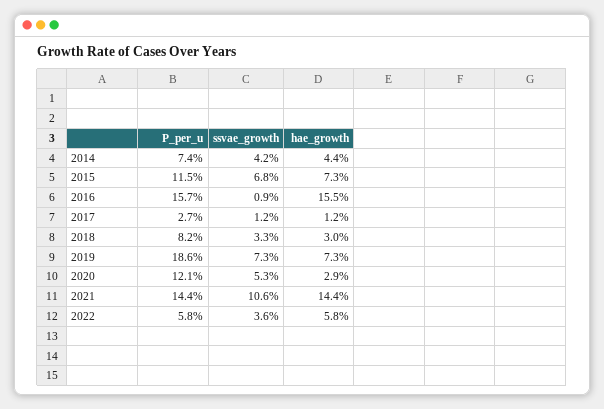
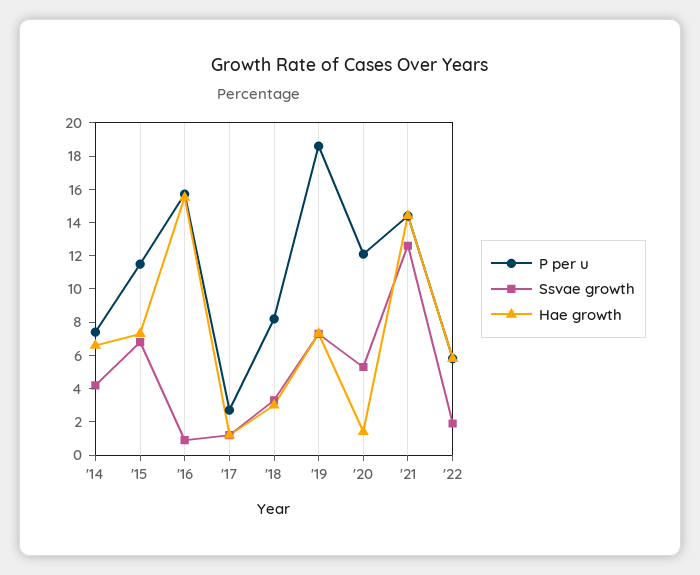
  {
    "P_per_u": {
      "2014": 7.4,
      "2015": 11.5,
      "2016": 15.7,
      "2017": 2.7,
      "2018": 8.2,
      "2019": 18.6,
      "2020": 12.1,
      "2021": 14.4,
      "2022": 5.8
    },
    "ssvae_growth": {
      "2014": 4.2,
      "2015": 6.8,
      "2016": 0.9,
      "2017": 1.2,
      "2018": 3.3,
      "2019": 7.3,
      "2020": 5.3,
-     "2021": 10.6,
+     "2021": 12.5,
-     "2022": 3.6
+     "2022": 2
    },
    "hae_growth": {
-     "2014": 4.4,
+     "2014": 6.5,
      "2015": 7.3,
      "2016": 15.5,
      "2017": 1.2,
      "2018": 3,
      "2019": 7.3,
-     "2020": 2.9,
+     "2020": 1.5,
      "2021": 14.4,
      "2022": 5.8
    }
  }

